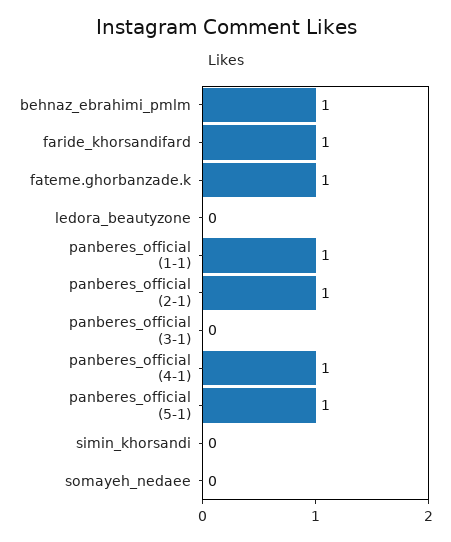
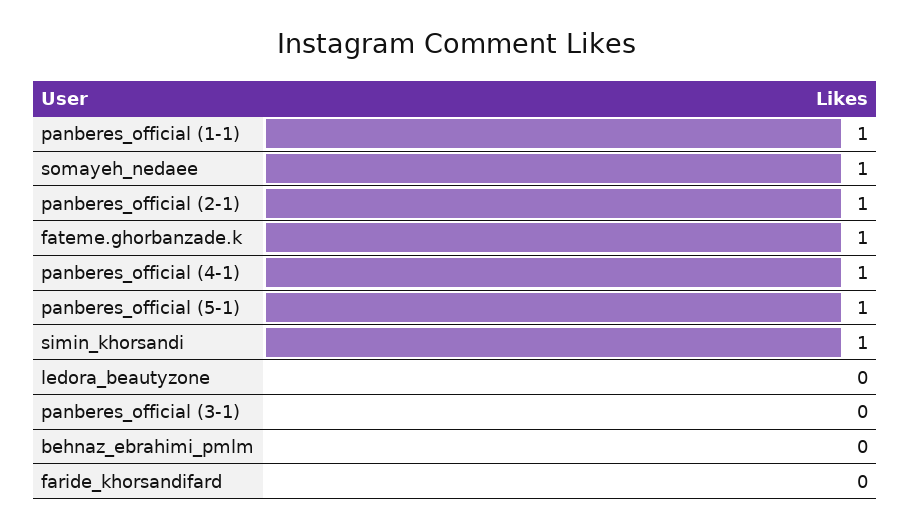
  {
-   "behnaz_ebrahimi_pmlm": 1,
+   "behnaz_ebrahimi_pmlm": 0,
-   "faride_khorsandifard": 1,
+   "faride_khorsandifard": 0,
    "fateme.ghorbanzade.k": 1,
    "ledora_beautyzone": 0,
    "panberes_official (1-1)": 1,
    "panberes_official (2-1)": 1,
    "panberes_official (3-1)": 0,
    "panberes_official (4-1)": 1,
    "panberes_official (5-1)": 1,
-   "simin_khorsandi": 0,
+   "simin_khorsandi": 1,
-   "somayeh_nedaee": 0
+   "somayeh_nedaee": 1
  }

